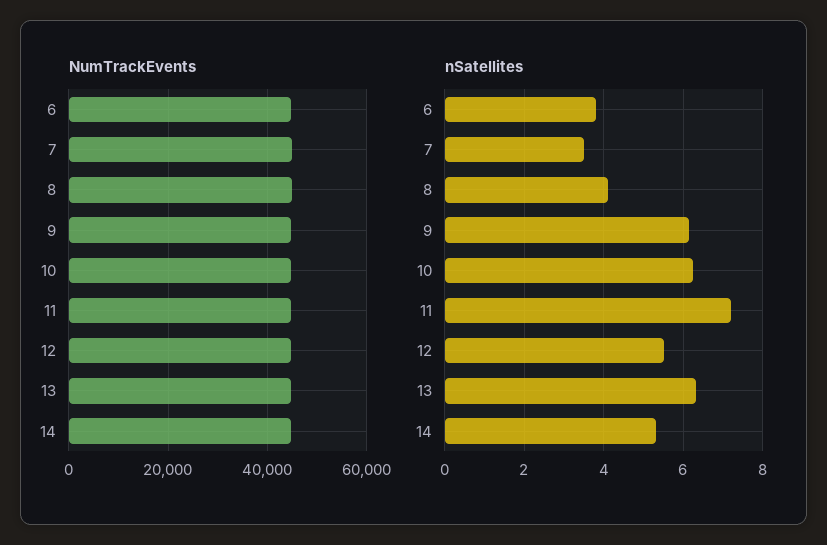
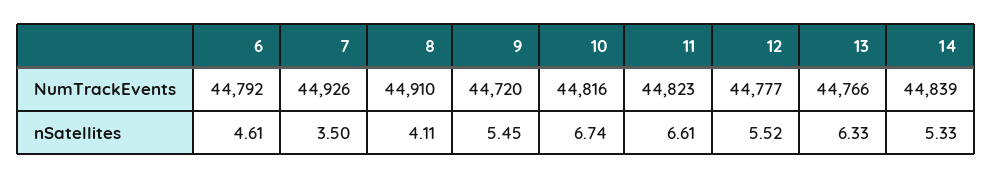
  {
    "NumTrackEvents": {
      "6": 44792,
      "7": 44926,
      "8": 44910,
      "9": 44720,
      "10": 44816,
      "11": 44823,
      "12": 44777,
      "13": 44766,
      "14": 44839
    },
    "nSatellites": {
-     "6": 3.8,
+     "6": 4.61,
      "7": 3.5,
      "8": 4.11,
-     "9": 6.2,
+     "9": 5.45,
-     "10": 6.2,
+     "10": 6.74,
-     "11": 7.2,
+     "11": 6.61,
      "12": 5.52,
      "13": 6.33,
      "14": 5.33
    }
  }

